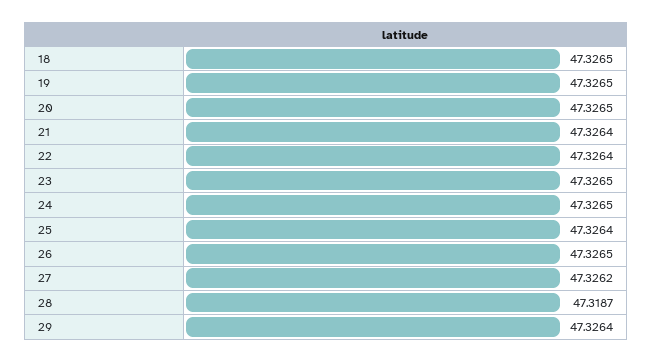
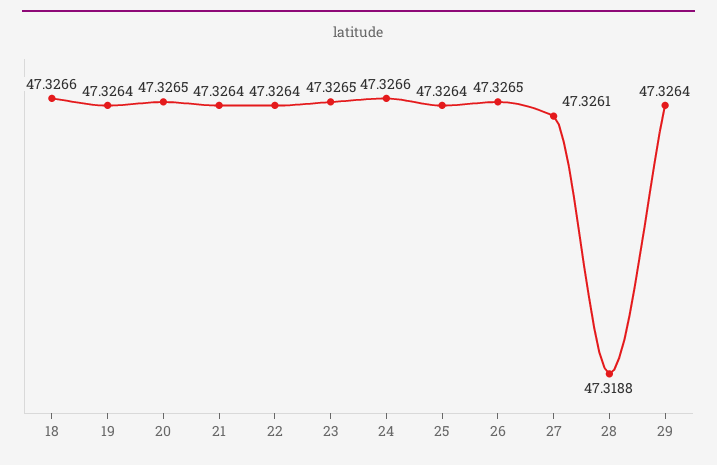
  {
-   "18": 47.3265,
+   "18": 47.3266,
-   "19": 47.3265,
+   "19": 47.3264,
    "20": 47.3265,
    "21": 47.3264,
    "22": 47.3264,
    "23": 47.3265,
-   "24": 47.3265,
+   "24": 47.3266,
    "25": 47.3264,
    "26": 47.3265,
-   "27": 47.3262,
+   "27": 47.3261,
-   "28": 47.3187,
+   "28": 47.3188,
    "29": 47.3264
  }

